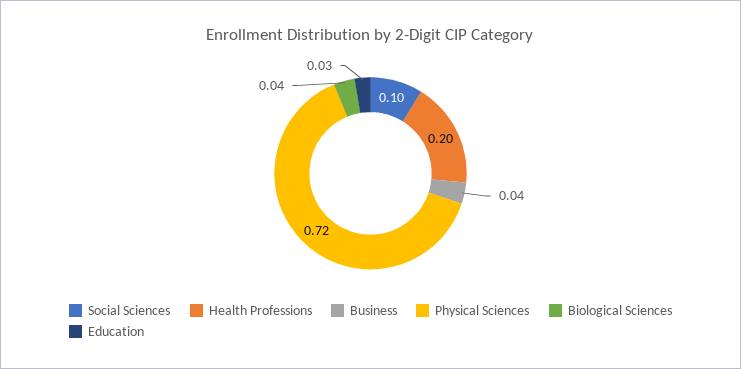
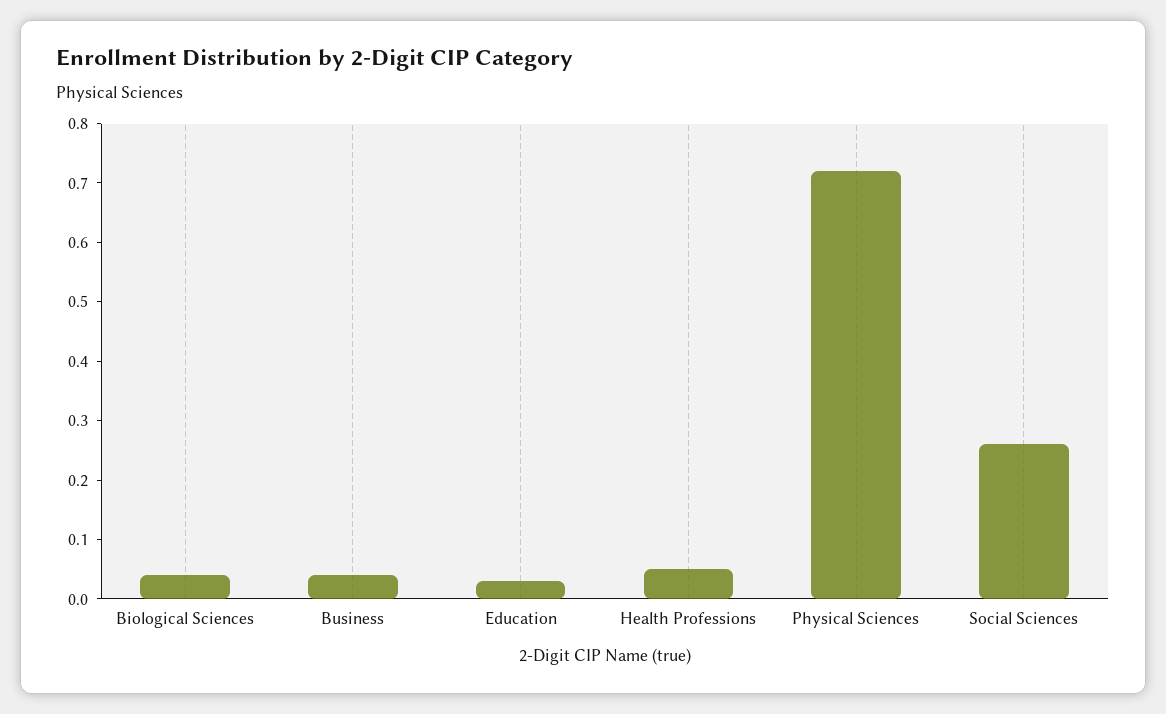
  {
-   "Social Sciences": 0.1,
+   "Social Sciences": 0.25,
-   "Health Professions": 0.2,
+   "Health Professions": 0.05,
    "Business": 0.04,
    "Physical Sciences": 0.72,
    "Biological Sciences": 0.04,
    "Education": 0.03
  }

